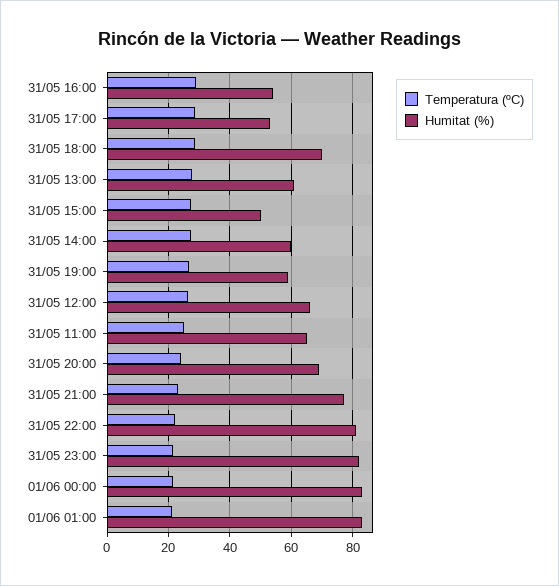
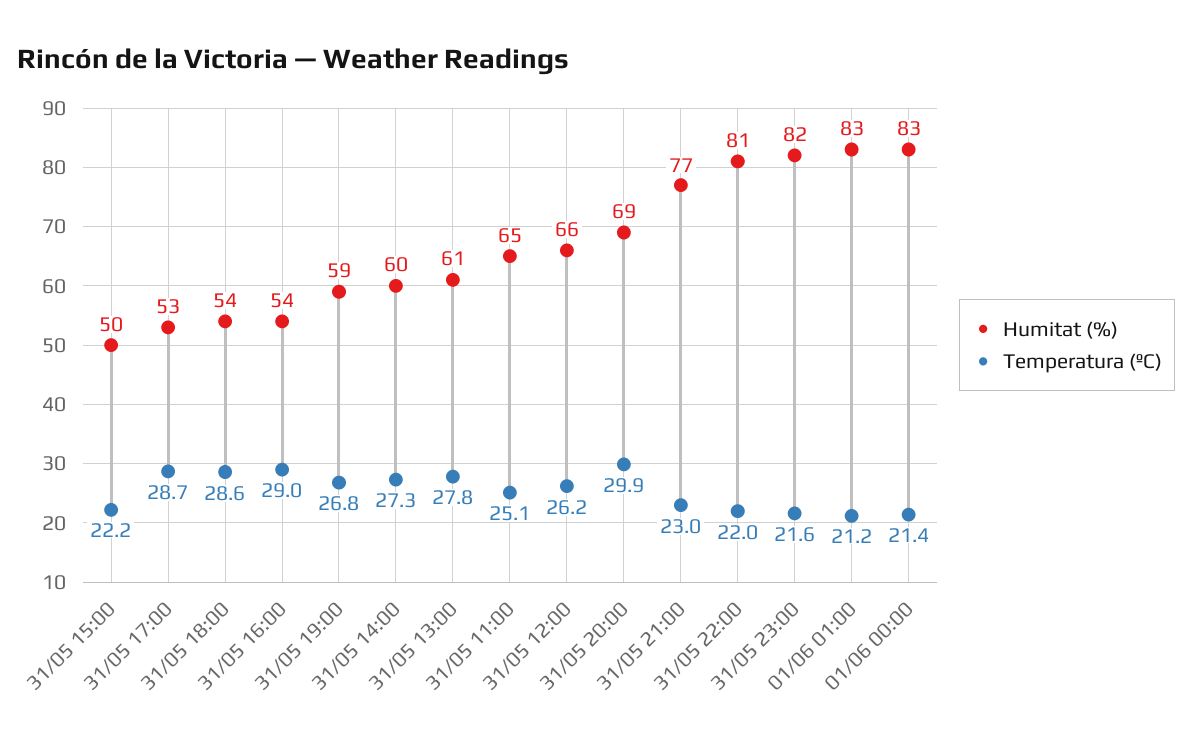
  {
    "Temperatura (ºC)": {
      "31/05 16:00": 29,
      "31/05 17:00": 28.7,
      "31/05 18:00": 28.6,
      "31/05 13:00": 27.8,
-     "31/05 15:00": 28,
+     "31/05 15:00": 22.2,
      "31/05 14:00": 27.3,
      "31/05 19:00": 26.8,
      "31/05 12:00": 26.2,
      "31/05 11:00": 25.1,
-     "31/05 20:00": 24,
+     "31/05 20:00": 29.9,
      "31/05 21:00": 23,
      "31/05 22:00": 22,
      "31/05 23:00": 21.6,
      "01/06 00:00": 21.4,
      "01/06 01:00": 21.2
    },
    "Humitat (%)": {
      "31/05 16:00": 54,
      "31/05 17:00": 53,
-     "31/05 18:00": 70,
+     "31/05 18:00": 54,
      "31/05 13:00": 61,
      "31/05 15:00": 50,
      "31/05 14:00": 60,
      "31/05 19:00": 59,
      "31/05 12:00": 66,
      "31/05 11:00": 65,
      "31/05 20:00": 69,
      "31/05 21:00": 77,
      "31/05 22:00": 81,
      "31/05 23:00": 82,
      "01/06 00:00": 83,
      "01/06 01:00": 83
    }
  }

